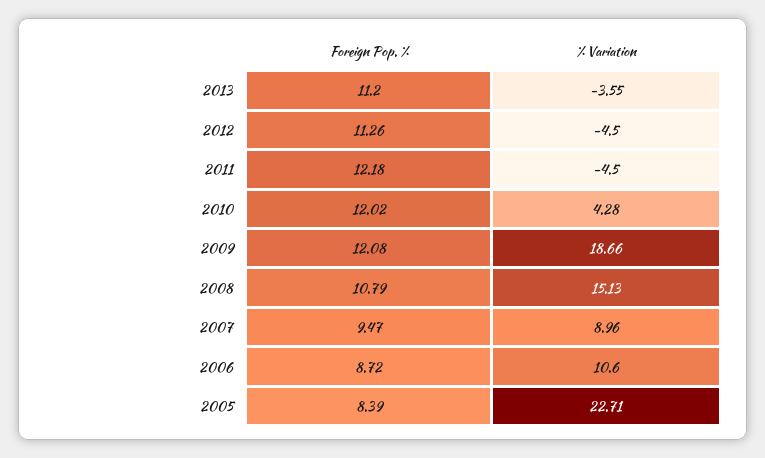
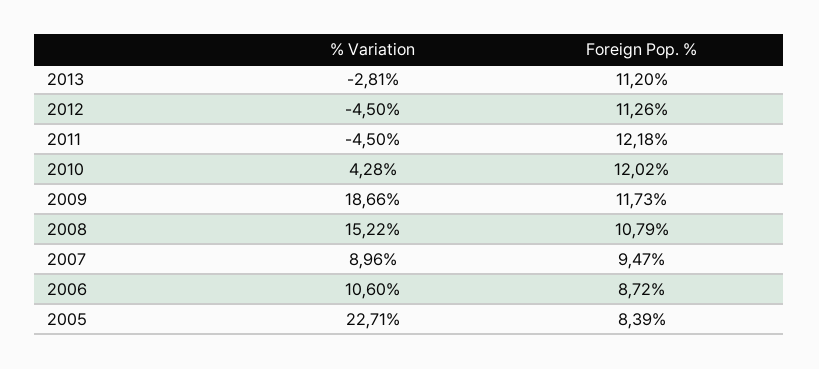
  {
    "Foreign Pop. %": {
      "2013": 11.2,
      "2012": 11.26,
      "2011": 12.18,
      "2010": 12.02,
-     "2009": 12.08,
+     "2009": 11.73,
      "2008": 10.79,
      "2007": 9.47,
      "2006": 8.72,
      "2005": 8.39
    },
    "% Variation": {
-     "2013": -3.55,
+     "2013": -2.81,
      "2012": -4.5,
      "2011": -4.5,
      "2010": 4.28,
      "2009": 18.66,
-     "2008": 15.13,
+     "2008": 15.22,
      "2007": 8.96,
      "2006": 10.6,
      "2005": 22.71
    }
  }

